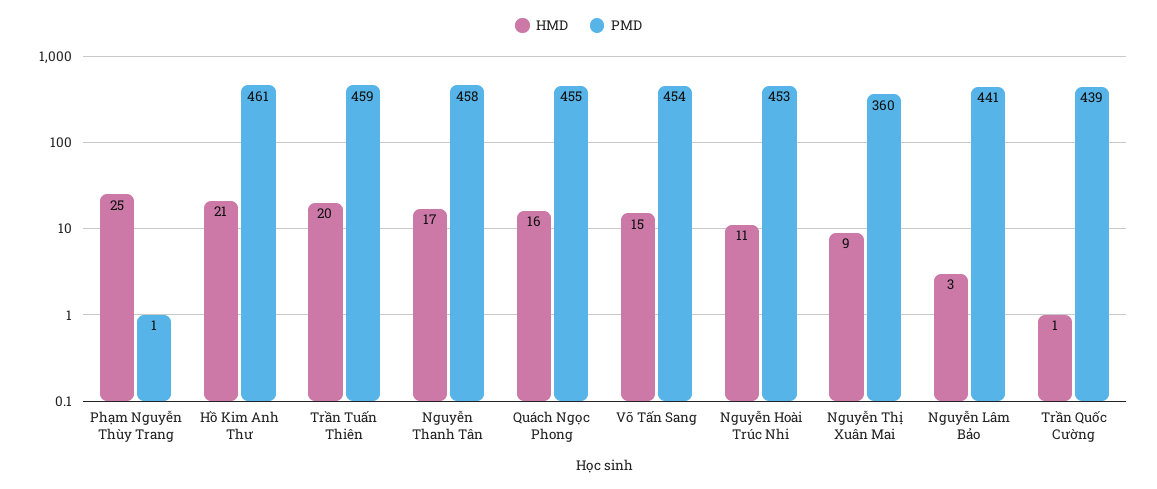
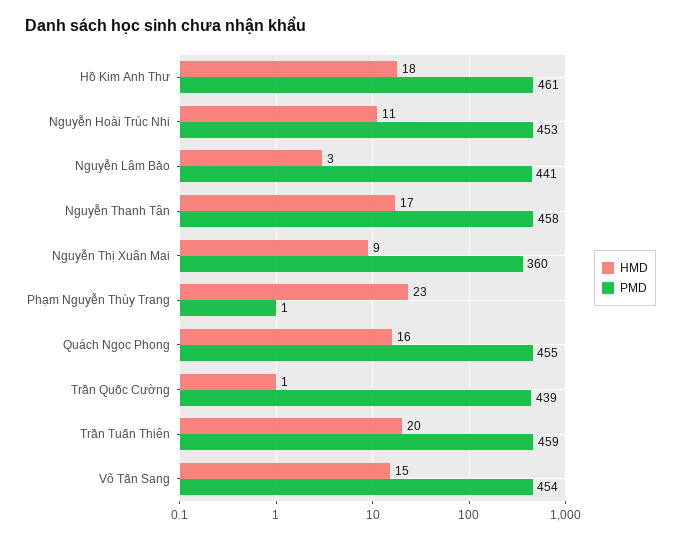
  {
    "HMD": {
-     "Phạm Nguyễn Thùy Trang": 25,
+     "Phạm Nguyễn Thùy Trang": 23,
-     "Hồ Kim Anh Thư": 21,
+     "Hồ Kim Anh Thư": 18,
      "Trần Tuấn Thiên": 20,
      "Nguyễn Thanh Tân": 17,
      "Quách Ngọc Phong": 16,
      "Võ Tấn Sang": 15,
      "Nguyễn Hoài Trúc Nhi": 11,
      "Nguyễn Thị Xuân Mai": 9,
      "Nguyễn Lâm Bảo": 3,
      "Trần Quốc Cường": 1
    },
    "PMD": {
      "Phạm Nguyễn Thùy Trang": 1,
      "Hồ Kim Anh Thư": 461,
      "Trần Tuấn Thiên": 459,
      "Nguyễn Thanh Tân": 458,
      "Quách Ngọc Phong": 455,
      "Võ Tấn Sang": 454,
      "Nguyễn Hoài Trúc Nhi": 453,
      "Nguyễn Thị Xuân Mai": 360,
      "Nguyễn Lâm Bảo": 441,
      "Trần Quốc Cường": 439
    }
  }

